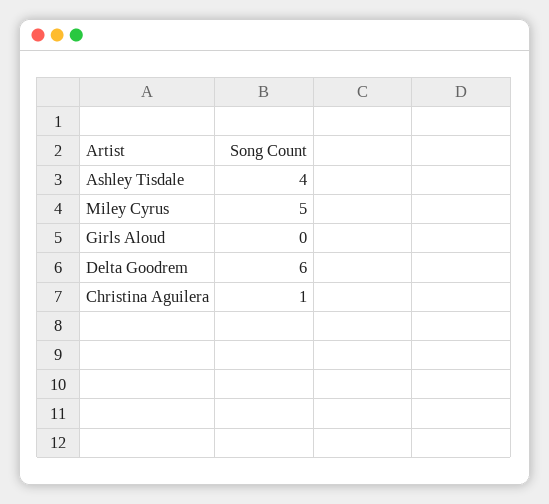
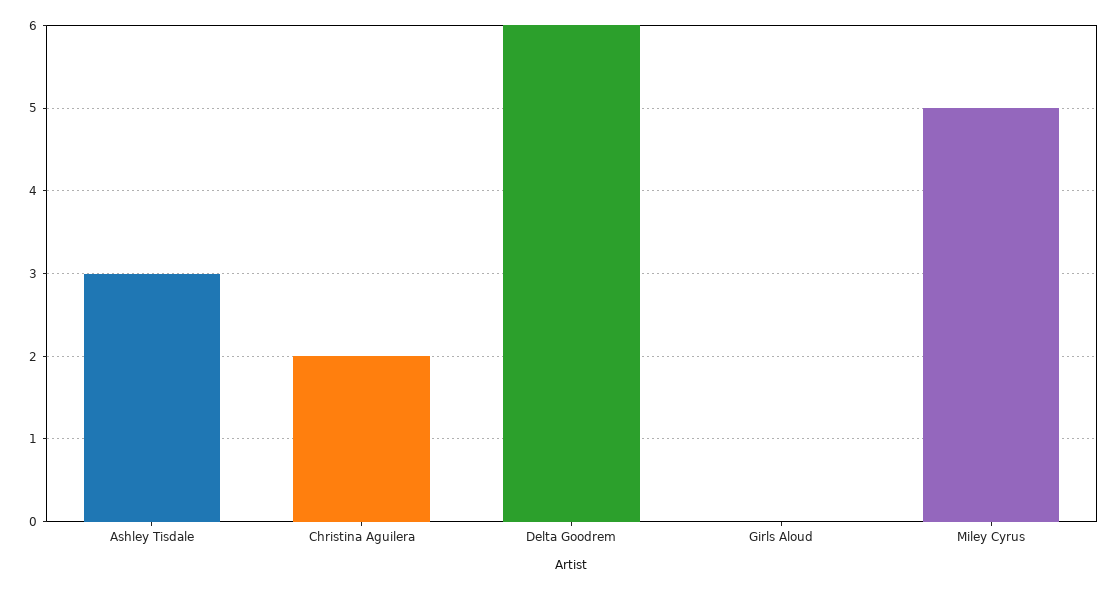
  {
-   "Ashley Tisdale": 4,
+   "Ashley Tisdale": 3,
    "Miley Cyrus": 5,
    "Girls Aloud": 0,
    "Delta Goodrem": 6,
-   "Christina Aguilera": 1
+   "Christina Aguilera": 2
  }

